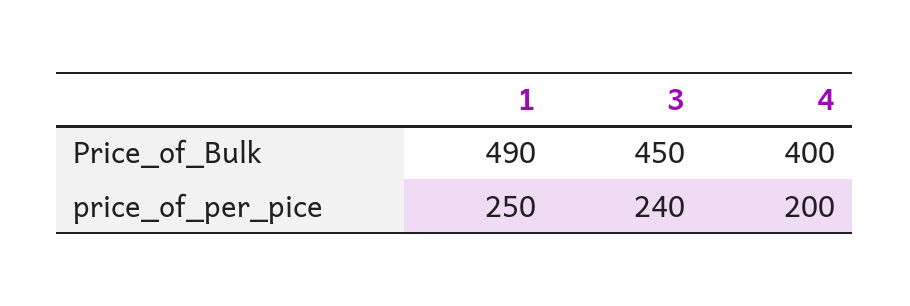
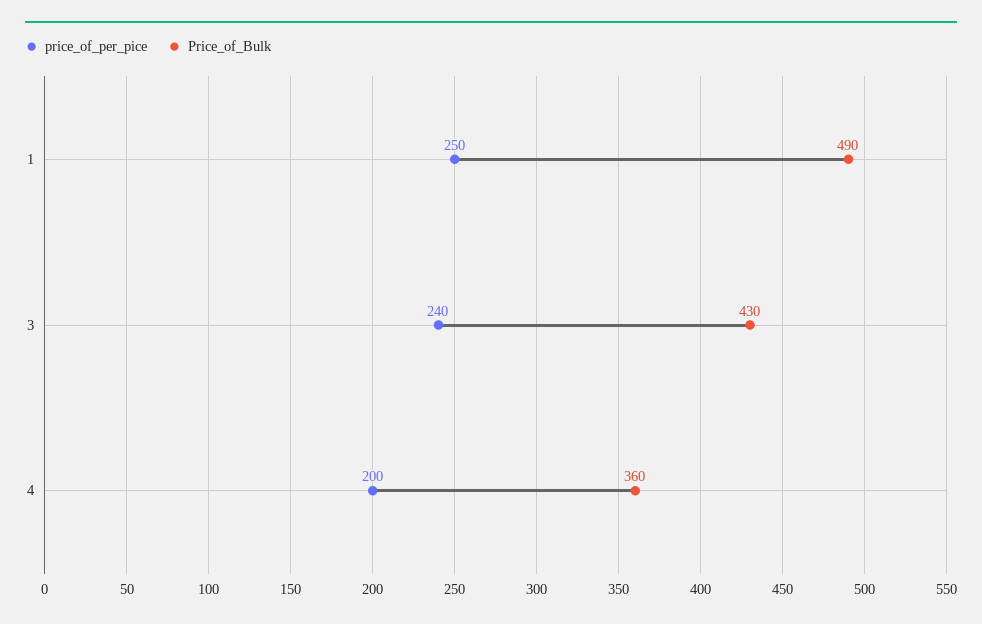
  {
    "Price_of_Bulk": {
      "1": 490,
-     "3": 450,
+     "3": 430,
-     "4": 400
+     "4": 360
    },
    "price_of_per_pice": {
      "1": 250,
      "3": 240,
      "4": 200
    }
  }

